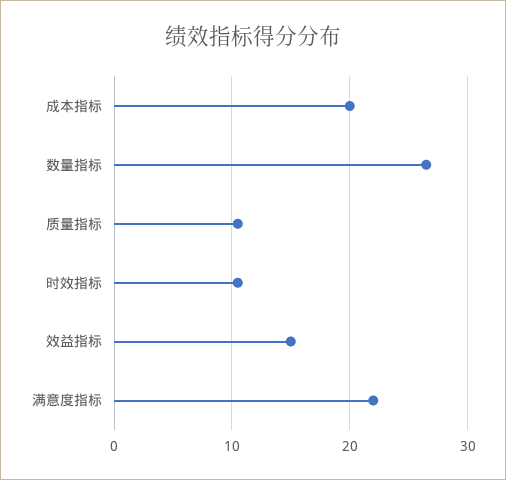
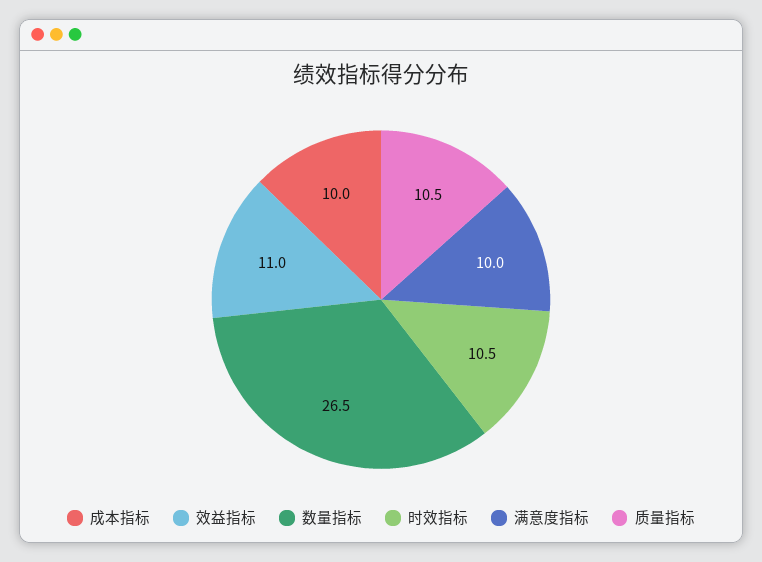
  {
-   "成本指标": 20,
+   "成本指标": 10,
    "数量指标": 26.5,
    "质量指标": 10.5,
    "时效指标": 10.5,
-   "效益指标": 15,
+   "效益指标": 11,
-   "满意度指标": 22
+   "满意度指标": 10
  }

